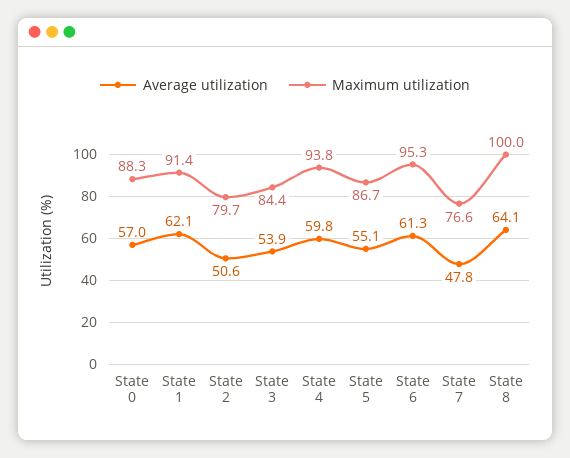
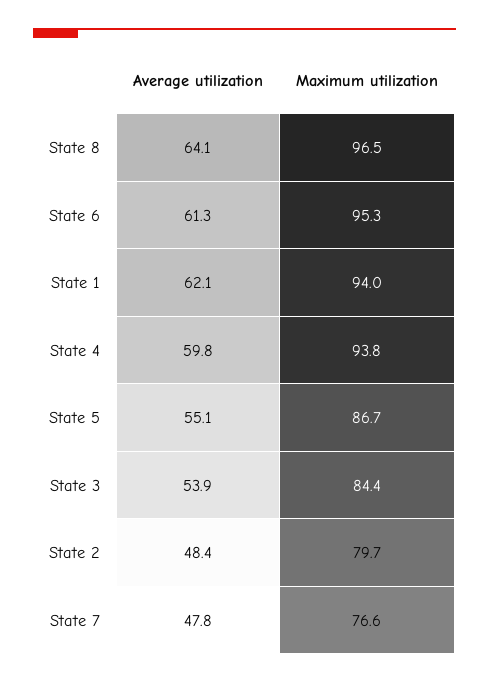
  {
    "Average utilization": {
-     "State 0": 57,
      "State 1": 62.1,
-     "State 2": 50.6,
+     "State 2": 48.4,
      "State 3": 53.9,
      "State 4": 59.8,
      "State 5": 55.1,
      "State 6": 61.3,
      "State 7": 47.8,
      "State 8": 64.1
    },
    "Maximum utilization": {
-     "State 0": 88.3,
-     "State 1": 91.4,
+     "State 1": 94,
      "State 2": 79.7,
      "State 3": 84.4,
      "State 4": 93.8,
      "State 5": 86.7,
      "State 6": 95.3,
      "State 7": 76.6,
-     "State 8": 100
+     "State 8": 96.5
    }
  }

